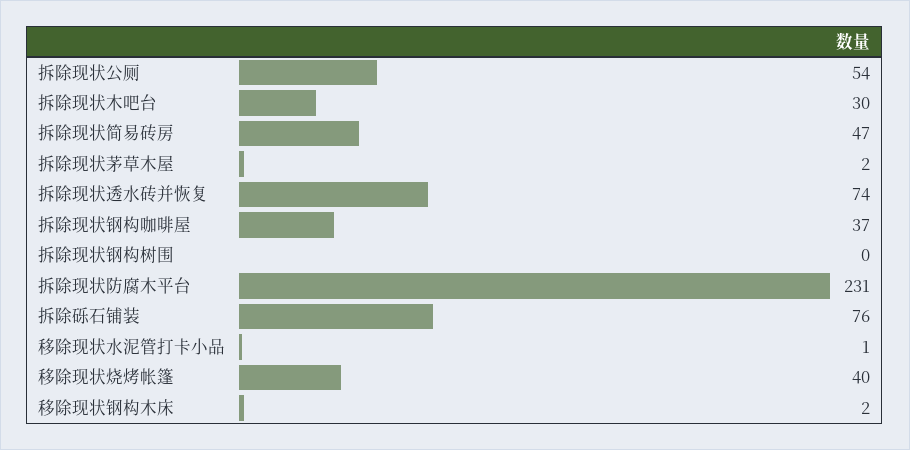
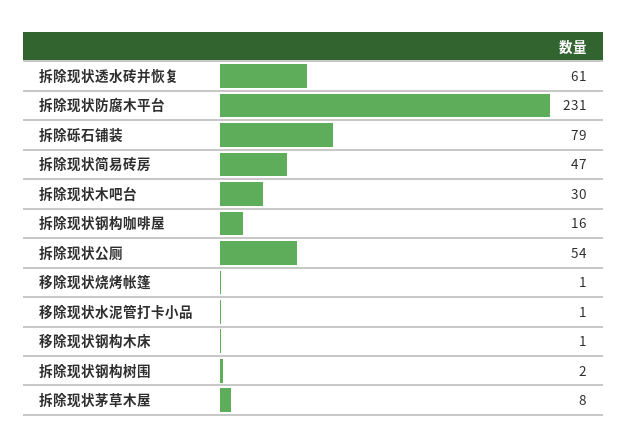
  {
    "拆除现状公厕": 54,
    "拆除现状木吧台": 30,
    "拆除现状简易砖房": 47,
-   "拆除现状茅草木屋": 2,
+   "拆除现状茅草木屋": 8,
-   "拆除现状透水砖并恢复": 74,
+   "拆除现状透水砖并恢复": 61,
-   "拆除现状钢构咖啡屋": 37,
+   "拆除现状钢构咖啡屋": 16,
-   "拆除现状钢构树围": 0,
+   "拆除现状钢构树围": 2,
    "拆除现状防腐木平台": 231,
-   "拆除砾石铺装": 76,
+   "拆除砾石铺装": 79,
    "移除现状水泥管打卡小品": 1,
-   "移除现状烧烤帐篷": 40,
+   "移除现状烧烤帐篷": 1,
-   "移除现状钢构木床": 2
+   "移除现状钢构木床": 1
  }

